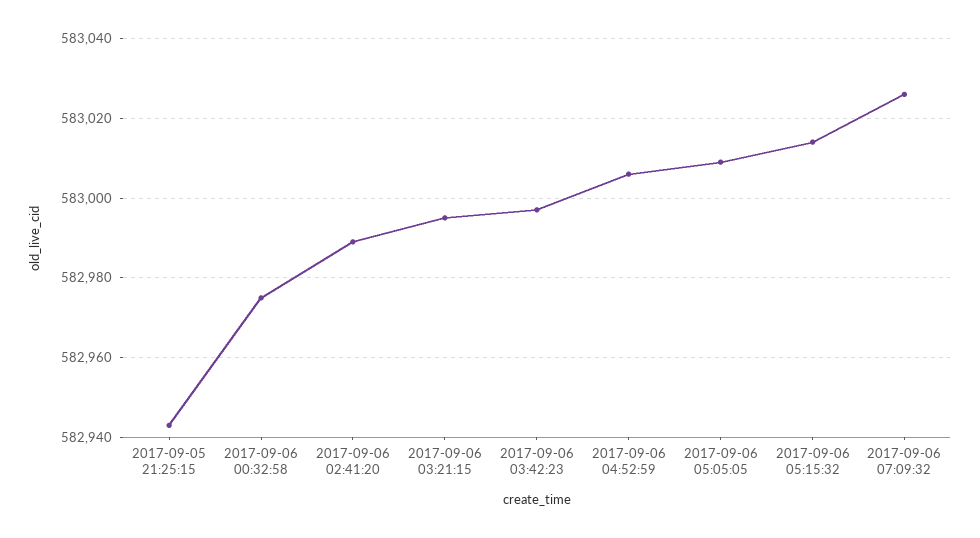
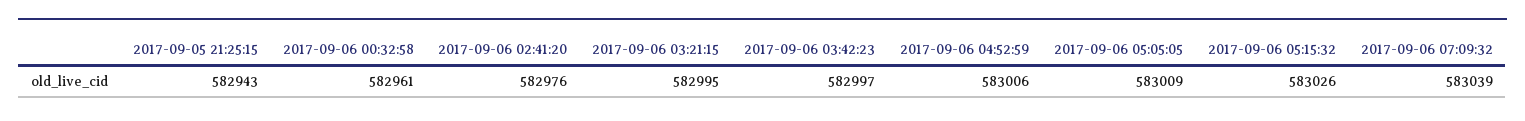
  {
    "2017-09-05 21:25:15": 582943,
-   "2017-09-06 00:32:58": 582975,
+   "2017-09-06 00:32:58": 582961,
-   "2017-09-06 02:41:20": 582990,
+   "2017-09-06 02:41:20": 582976,
    "2017-09-06 03:21:15": 582995,
    "2017-09-06 03:42:23": 582997,
    "2017-09-06 04:52:59": 583006,
    "2017-09-06 05:05:05": 583009,
-   "2017-09-06 05:15:32": 583015,
+   "2017-09-06 05:15:32": 583026,
-   "2017-09-06 07:09:32": 583025
+   "2017-09-06 07:09:32": 583039
  }

